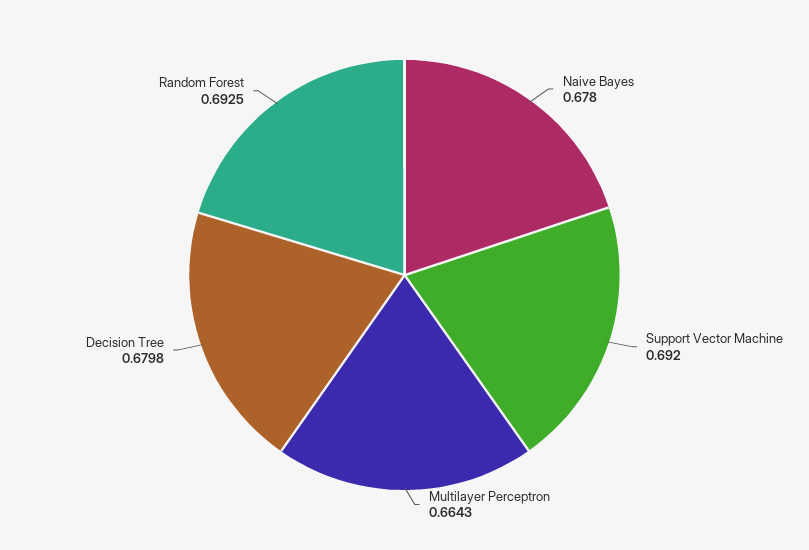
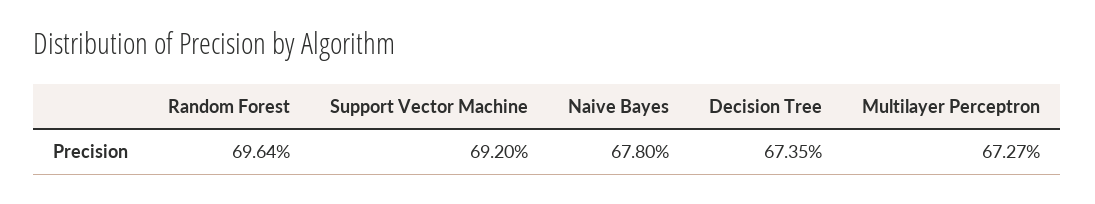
  {
    "Naive Bayes": 0.678,
    "Support Vector Machine": 0.692,
-   "Multilayer Perceptron": 0.6643,
+   "Multilayer Perceptron": 0.6727,
-   "Decision Tree": 0.6798,
+   "Decision Tree": 0.6735,
-   "Random Forest": 0.6925
+   "Random Forest": 0.6964
  }

